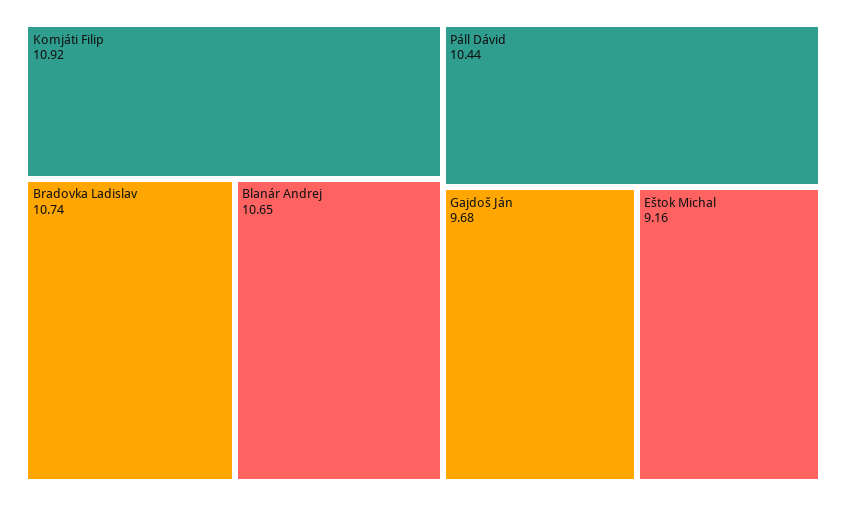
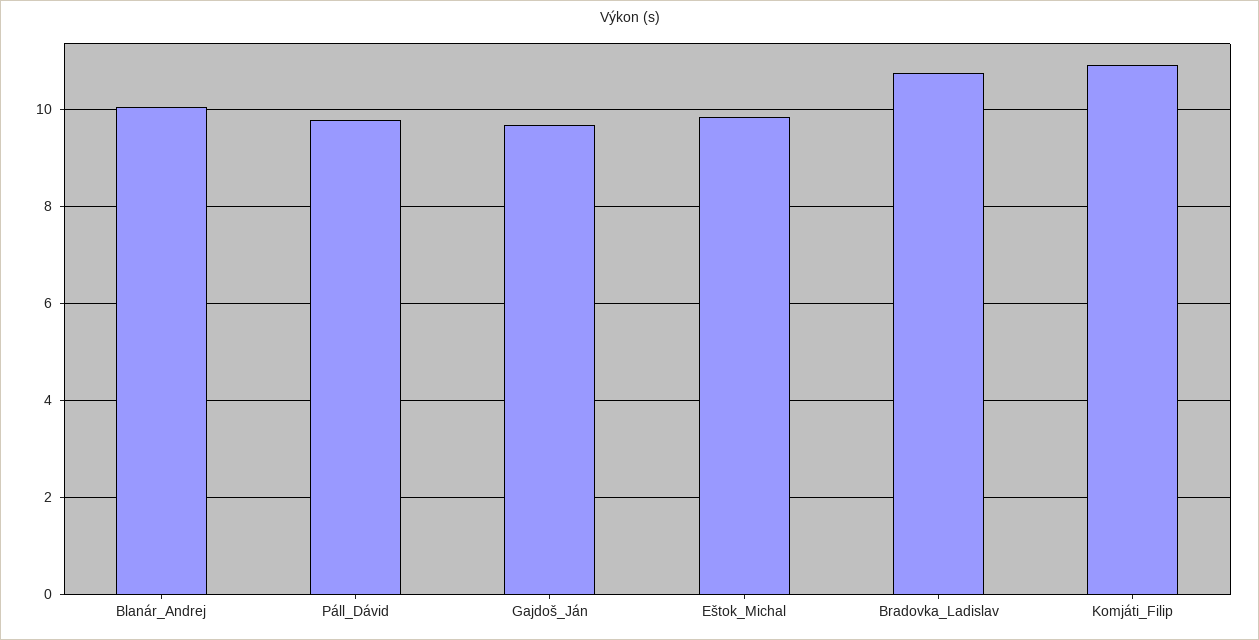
  {
    "Komjáti Filip": 10.92,
    "Bradovka Ladislav": 10.74,
-   "Blanár Andrej": 10.65,
+   "Blanár Andrej": 10,
-   "Páll Dávid": 10.44,
+   "Páll Dávid": 9.8,
    "Gajdoš Ján": 9.68,
-   "Eštok Michal": 9.16
+   "Eštok Michal": 9.8
  }

